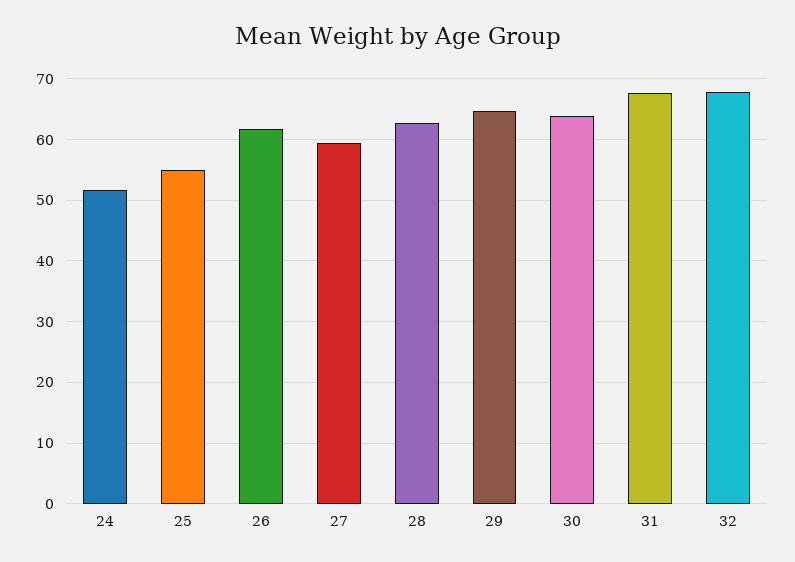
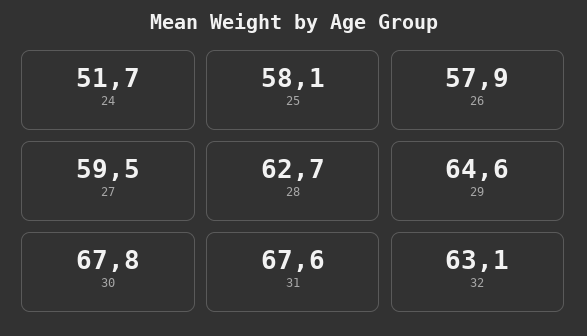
  {
    "24": 51.7,
-   "25": 55,
+   "25": 58.1,
-   "26": 62,
+   "26": 57.9,
    "27": 59.5,
    "28": 62.7,
    "29": 64.6,
-   "30": 64,
+   "30": 67.8,
    "31": 67.6,
-   "32": 68
+   "32": 63.1
  }

